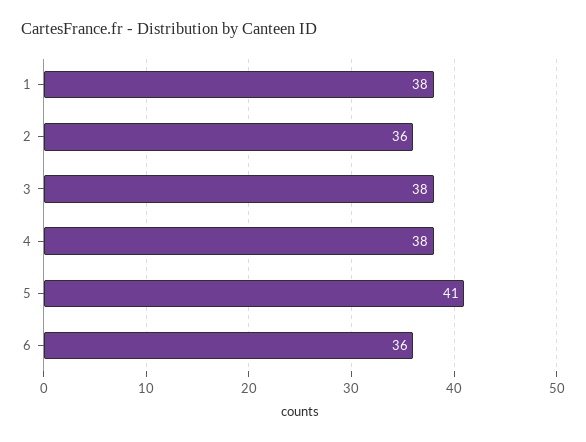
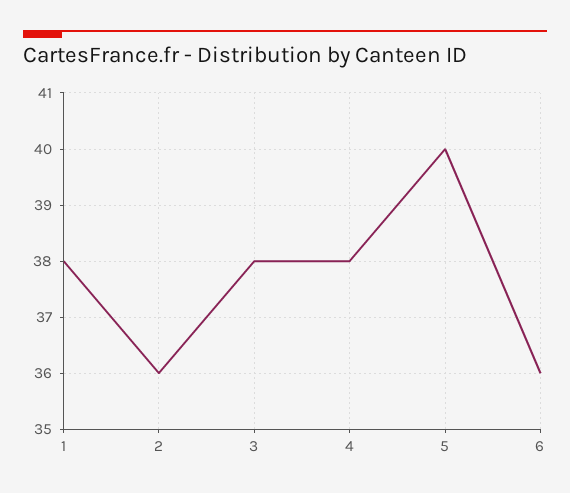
  {
    "1": 38,
    "2": 36,
    "3": 38,
    "4": 38,
-   "5": 41,
+   "5": 40,
    "6": 36
  }

